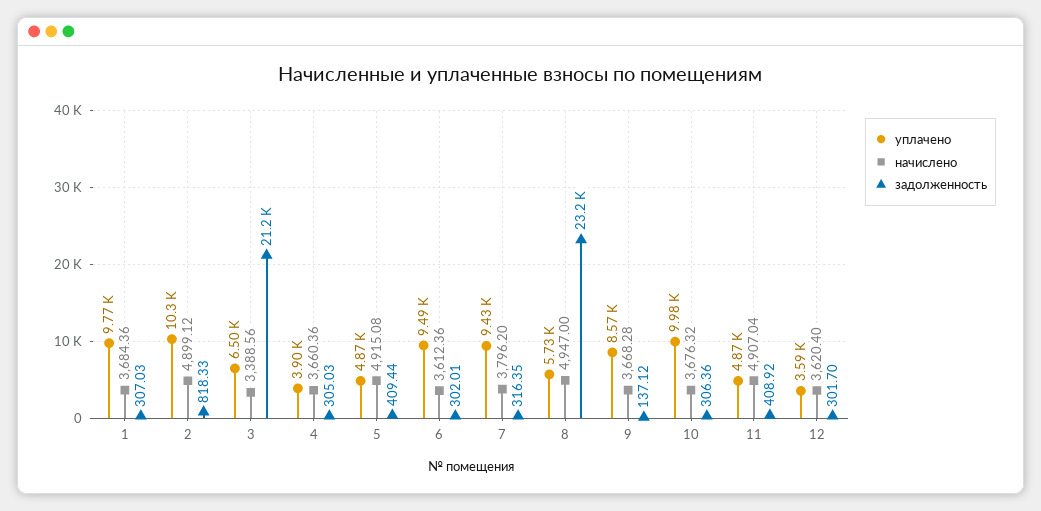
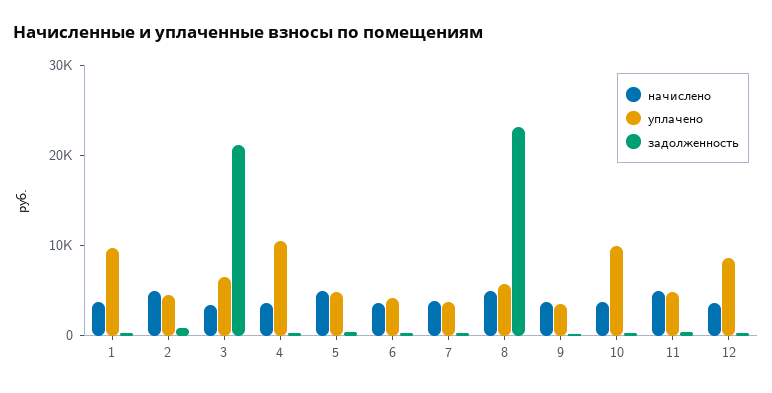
  {
    "уплачено": {
      "1": 9770,
-     "2": 10300,
+     "2": 4000,
      "3": 6500,
-     "4": 3900,
+     "4": 10000,
      "5": 4870,
-     "6": 9490,
+     "6": 4000,
-     "7": 9430,
+     "7": 4000,
      "8": 5730,
-     "9": 8570,
+     "9": 4000,
      "10": 9980,
      "11": 4870,
-     "12": 3590
+     "12": 8000
    },
    "начислено": {
      "1": 3684.36,
      "2": 4899.12,
      "3": 3388.56,
      "4": 3660.36,
      "5": 4915.08,
      "6": 3612.36,
      "7": 3796.2,
      "8": 4947,
      "9": 3668.28,
      "10": 3676.32,
      "11": 4907.04,
      "12": 3620.4
    },
    "задолженность": {
      "1": 307.03,
      "2": 818.33,
      "3": 21200,
      "4": 305.03,
      "5": 409.44,
      "6": 302.01,
      "7": 316.35,
      "8": 23200,
      "9": 137.12,
      "10": 306.36,
      "11": 408.92,
      "12": 301.7
    }
  }

